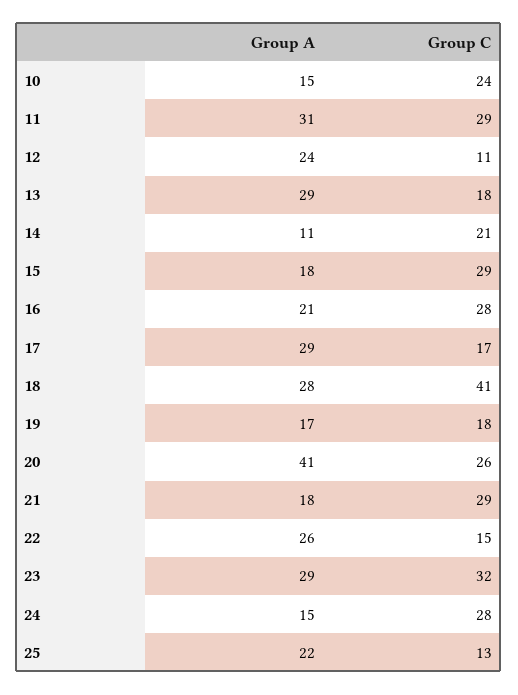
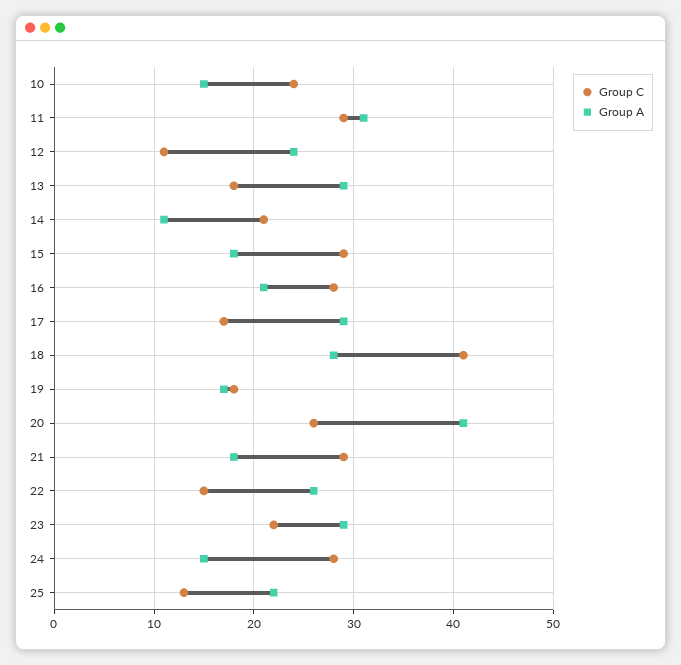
  {
    "Group A": {
      "10": 15,
      "11": 31,
      "12": 24,
      "13": 29,
      "14": 11,
      "15": 18,
      "16": 21,
      "17": 29,
      "18": 28,
      "19": 17,
      "20": 41,
      "21": 18,
      "22": 26,
      "23": 29,
      "24": 15,
      "25": 22
    },
    "Group C": {
      "10": 24,
      "11": 29,
      "12": 11,
      "13": 18,
      "14": 21,
      "15": 29,
      "16": 28,
      "17": 17,
      "18": 41,
      "19": 18,
      "20": 26,
      "21": 29,
      "22": 15,
-     "23": 32,
+     "23": 22,
      "24": 28,
      "25": 13
    }
  }

